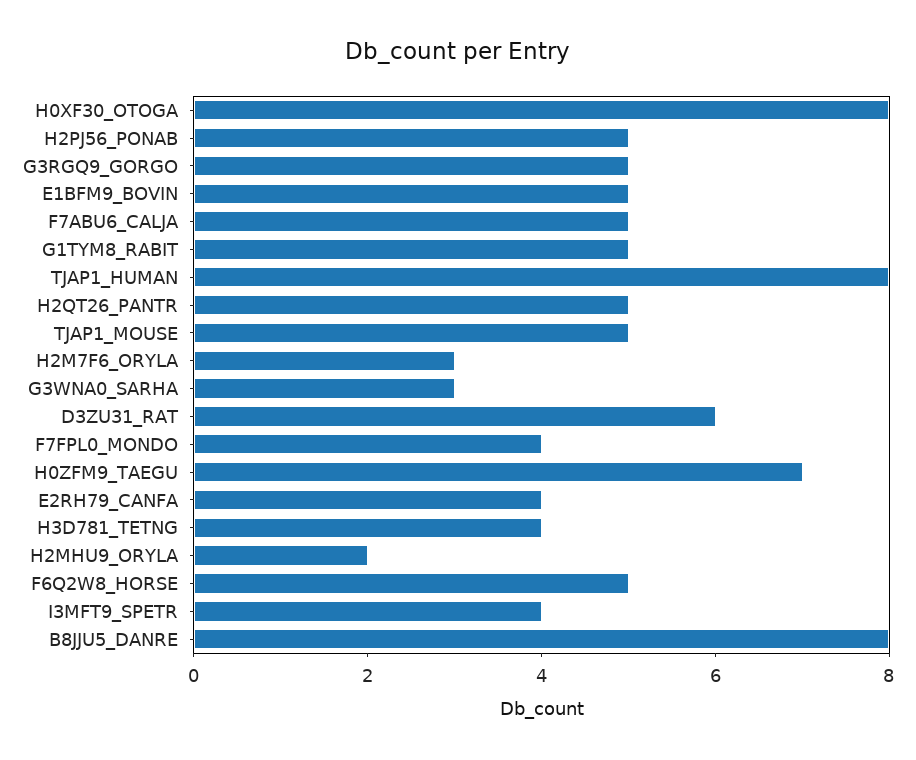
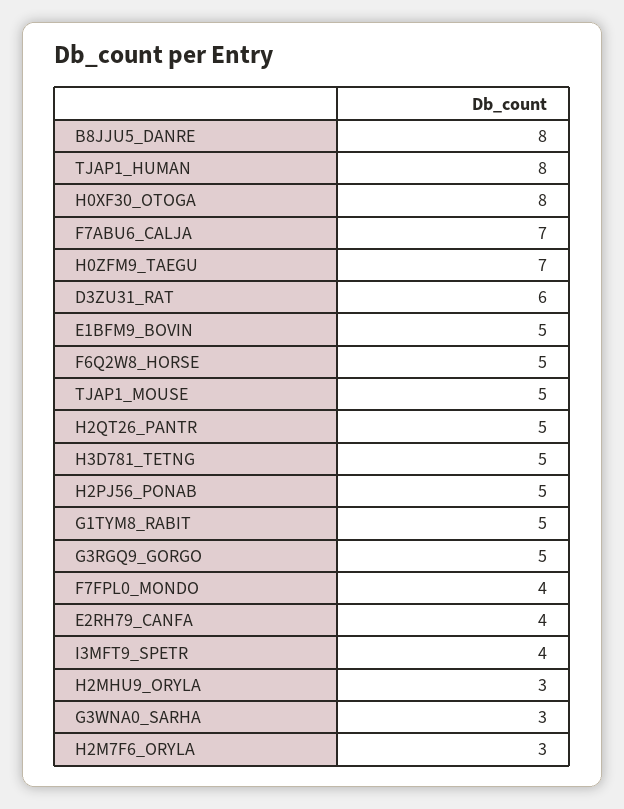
  {
    "H0XF30_OTOGA": 8,
    "H2PJ56_PONAB": 5,
    "G3RGQ9_GORGO": 5,
    "E1BFM9_BOVIN": 5,
-   "F7ABU6_CALJA": 5,
+   "F7ABU6_CALJA": 7,
    "G1TYM8_RABIT": 5,
    "TJAP1_HUMAN": 8,
    "H2QT26_PANTR": 5,
    "TJAP1_MOUSE": 5,
    "H2M7F6_ORYLA": 3,
    "G3WNA0_SARHA": 3,
    "D3ZU31_RAT": 6,
    "F7FPL0_MONDO": 4,
    "H0ZFM9_TAEGU": 7,
    "E2RH79_CANFA": 4,
-   "H3D781_TETNG": 4,
+   "H3D781_TETNG": 5,
-   "H2MHU9_ORYLA": 2,
+   "H2MHU9_ORYLA": 3,
    "F6Q2W8_HORSE": 5,
    "I3MFT9_SPETR": 4,
    "B8JJU5_DANRE": 8
  }

